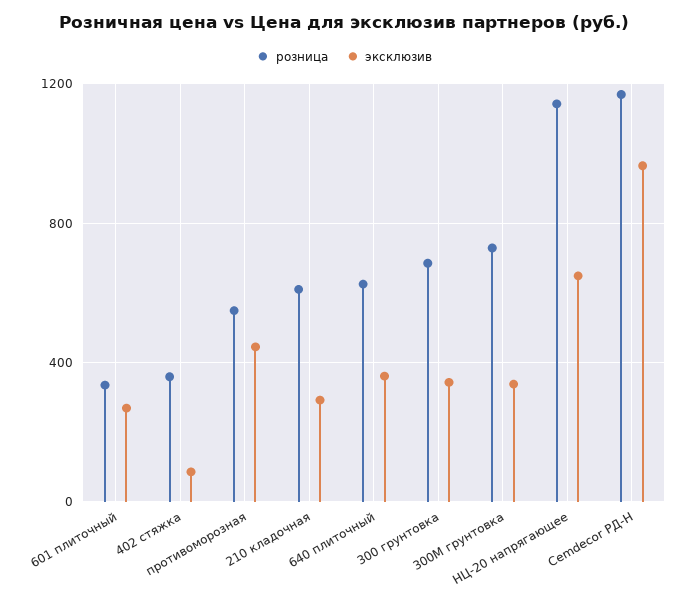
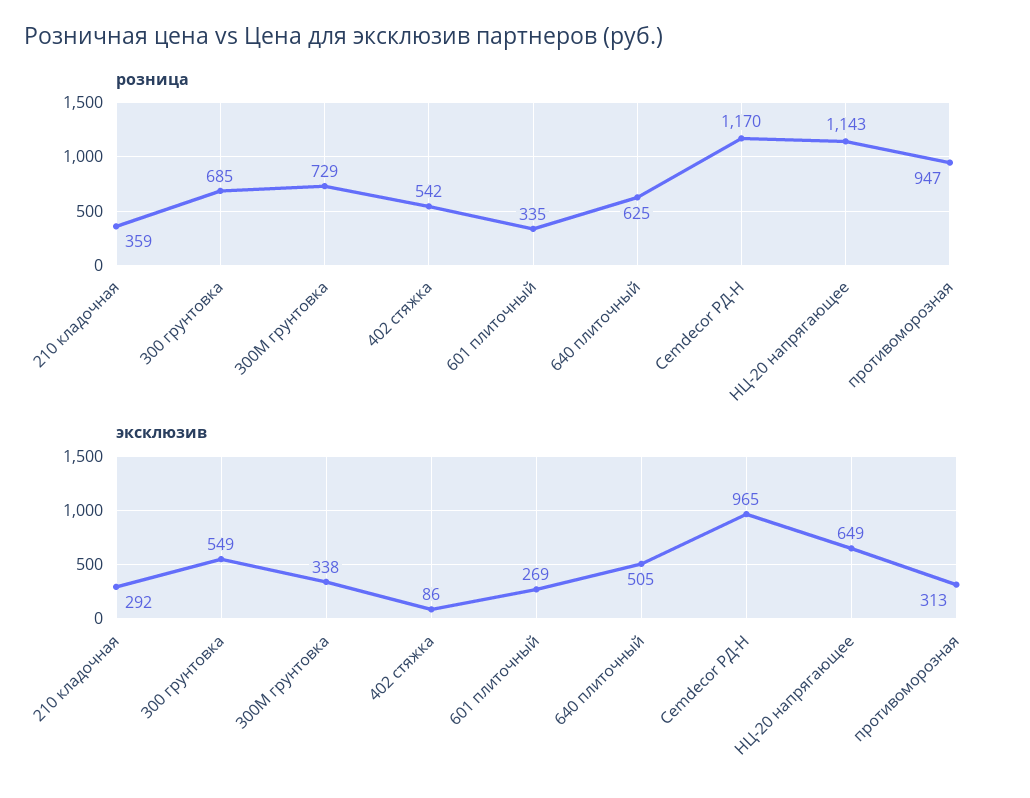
  {
    "розница": {
      "601 плиточный": 335,
-     "402 стяжка": 350,
+     "402 стяжка": 542,
-     "противоморозная": 550,
+     "противоморозная": 947,
-     "210 кладочная": 600,
+     "210 кладочная": 359,
      "640 плиточный": 625,
      "300 грунтовка": 685,
      "300М грунтовка": 729,
      "НЦ-20 напрягающее": 1143,
      "Cemdecor РД-Н": 1170
    },
    "эксклюзив": {
      "601 плиточный": 269,
      "402 стяжка": 86,
-     "противоморозная": 450,
+     "противоморозная": 313,
      "210 кладочная": 292,
-     "640 плиточный": 350,
+     "640 плиточный": 505,
-     "300 грунтовка": 350,
+     "300 грунтовка": 549,
      "300М грунтовка": 338,
      "НЦ-20 напрягающее": 649,
      "Cemdecor РД-Н": 965
    }
  }

